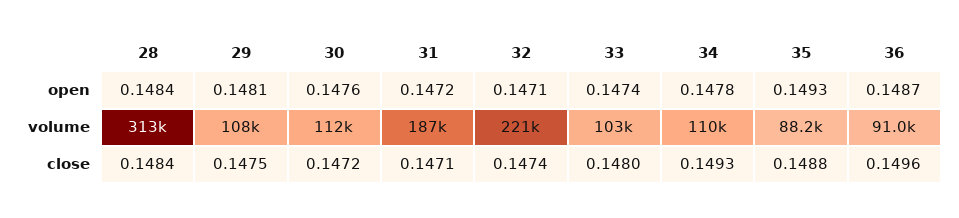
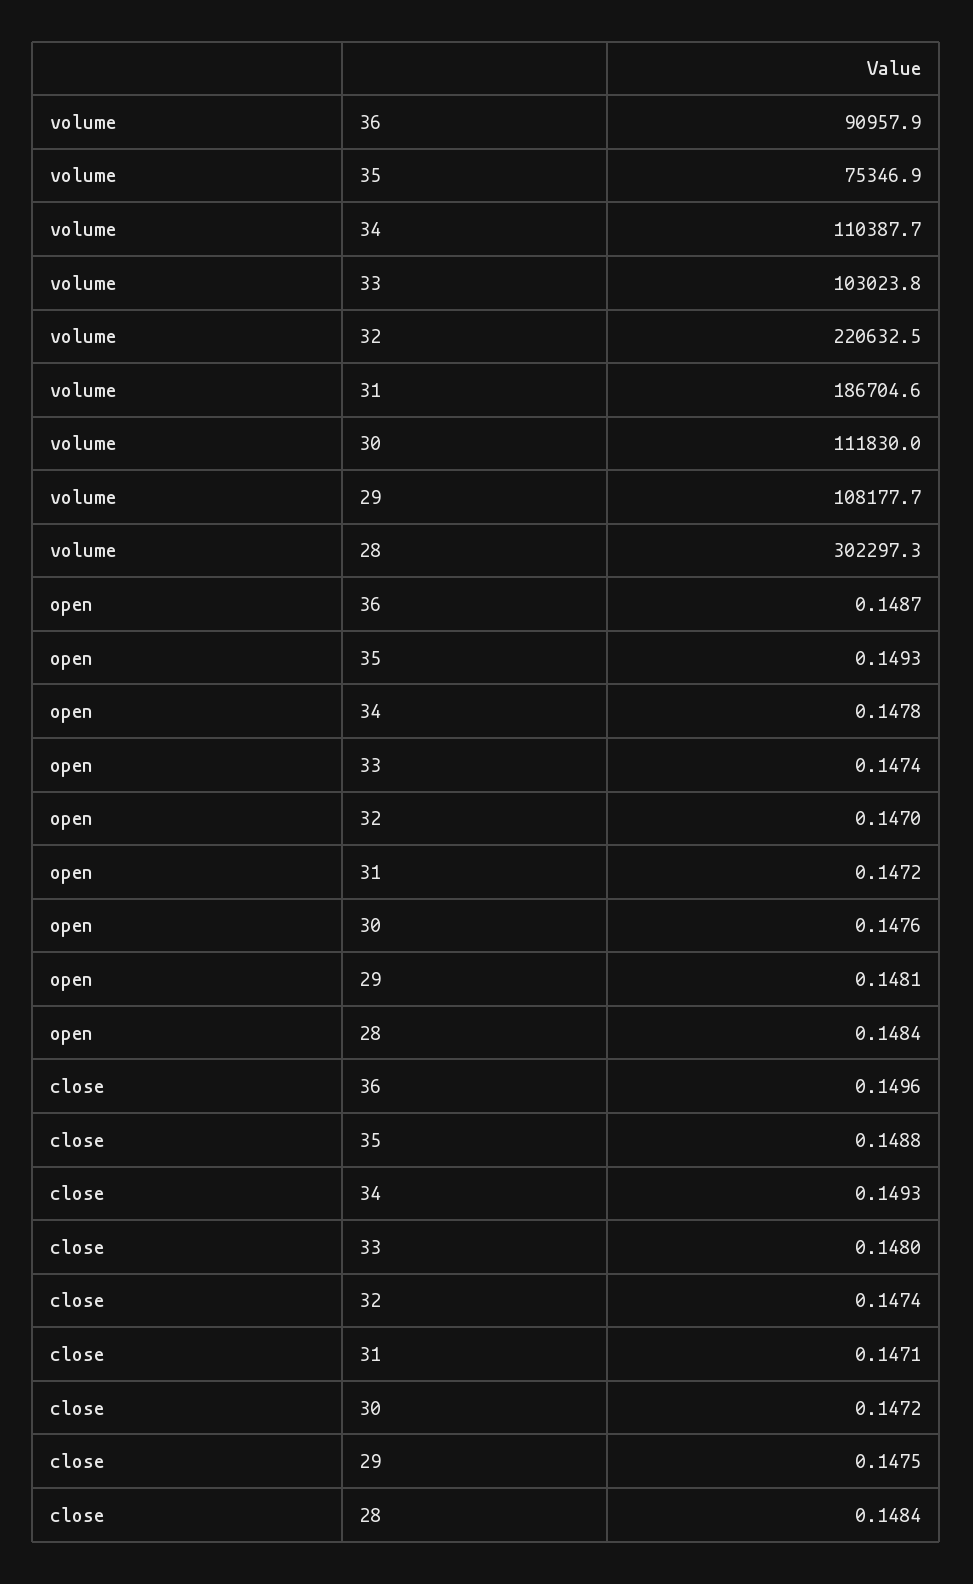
  {
    "28": {
      "open": 0.1484,
-     "volume": 313000,
+     "volume": 302297.3,
      "close": 0.1484
    },
    "29": {
      "open": 0.1481,
      "volume": 108177.7,
      "close": 0.1475
    },
    "30": {
      "open": 0.1476,
      "volume": 111830,
      "close": 0.1472
    },
    "31": {
      "open": 0.1472,
      "volume": 186704.6,
      "close": 0.1471
    },
    "32": {
-     "open": 0.1471,
+     "open": 0.147,
      "volume": 220632.5,
      "close": 0.1474
    },
    "33": {
      "open": 0.1474,
      "volume": 103023.8,
      "close": 0.148
    },
    "34": {
      "open": 0.1478,
      "volume": 110387.7,
      "close": 0.1493
    },
    "35": {
      "open": 0.1493,
-     "volume": 88200,
+     "volume": 75346.9,
      "close": 0.1488
    },
    "36": {
      "open": 0.1487,
      "volume": 90957.9,
      "close": 0.1496
    }
  }

